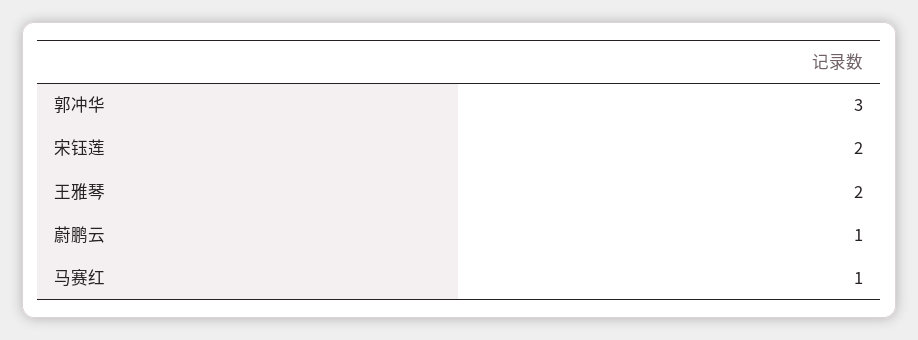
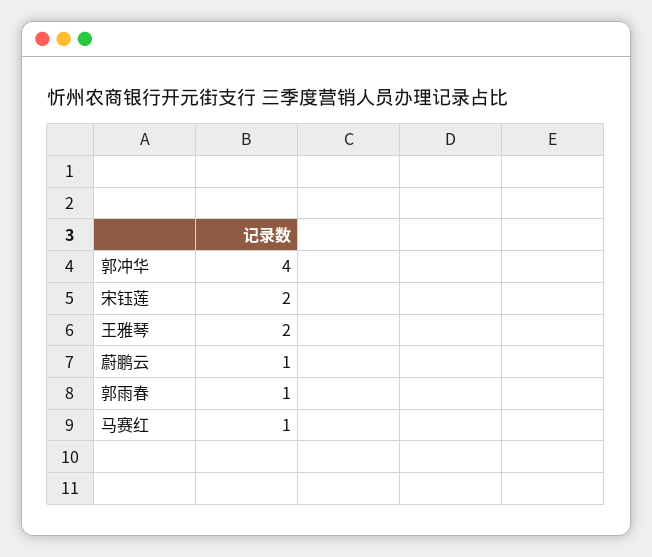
  {
-   "郭冲华": 3,
+   "郭冲华": 4,
    "宋钰莲": 2,
    "王雅琴": 2,
    "蔚鹏云": 1,
-   "马赛红": 1
+   "马赛红": 1,
+   "郭雨春": 1
  }

